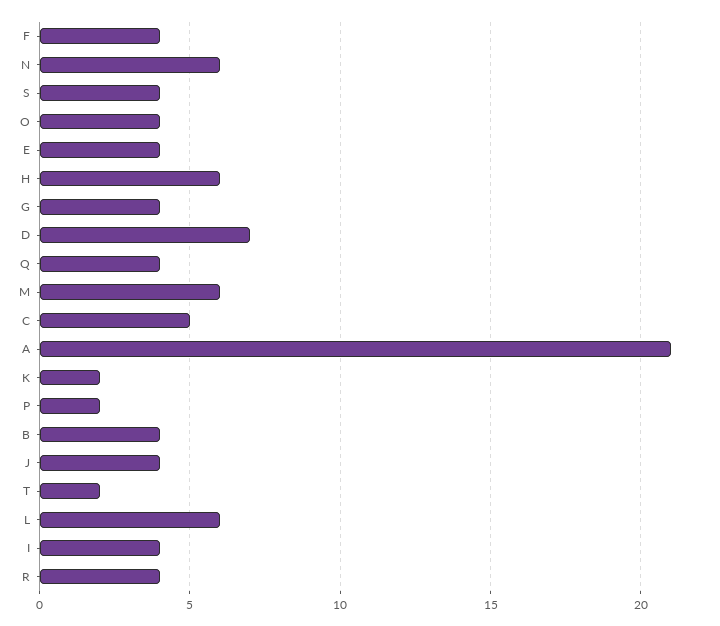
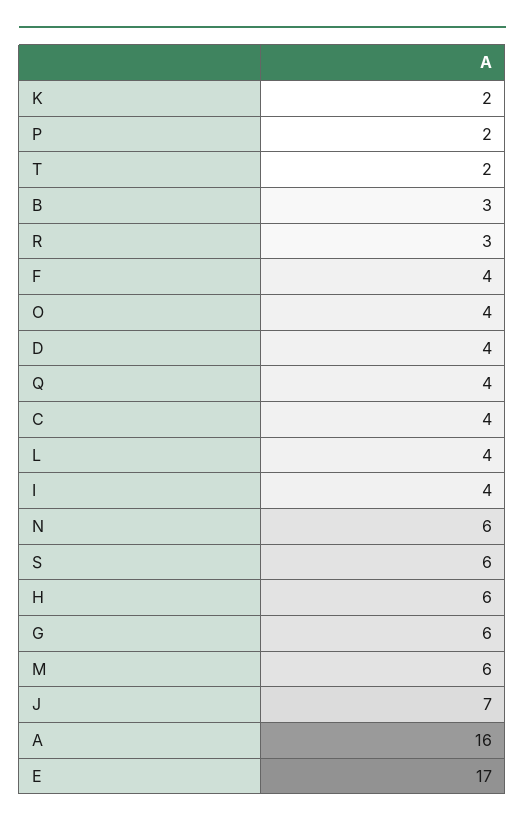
  {
    "F": 4,
    "N": 6,
-   "S": 4,
+   "S": 6,
    "O": 4,
-   "E": 4,
+   "E": 17,
    "H": 6,
-   "G": 4,
+   "G": 6,
-   "D": 7,
+   "D": 4,
    "Q": 4,
    "M": 6,
-   "C": 5,
+   "C": 4,
-   "A": 21,
+   "A": 16,
    "K": 2,
    "P": 2,
-   "B": 4,
+   "B": 3,
-   "J": 4,
+   "J": 7,
    "T": 2,
-   "L": 6,
+   "L": 4,
    "I": 4,
-   "R": 4
+   "R": 3
  }

